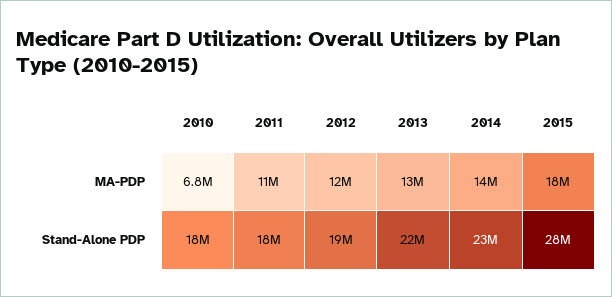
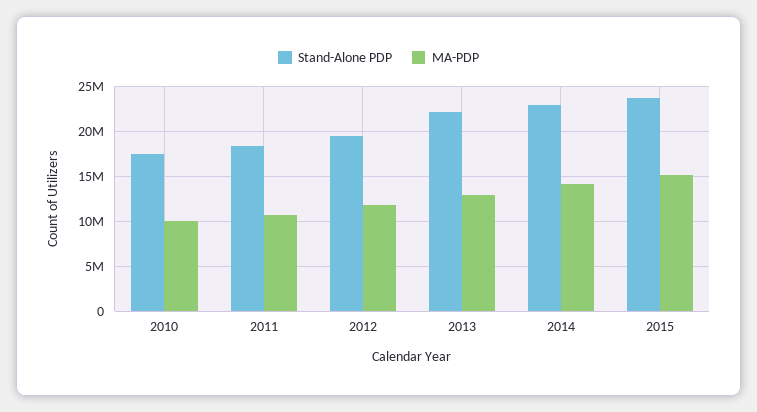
  {
    "MA-PDP": {
-     "2010": 6800000,
+     "2010": 10000000,
      "2011": 11000000,
      "2012": 12000000,
      "2013": 13000000,
      "2014": 14000000,
-     "2015": 18000000
+     "2015": 15000000
    },
    "Stand-Alone PDP": {
      "2010": 18000000,
      "2011": 18000000,
      "2012": 19000000,
      "2013": 22000000,
      "2014": 23000000,
-     "2015": 28000000
+     "2015": 24000000
    }
  }

